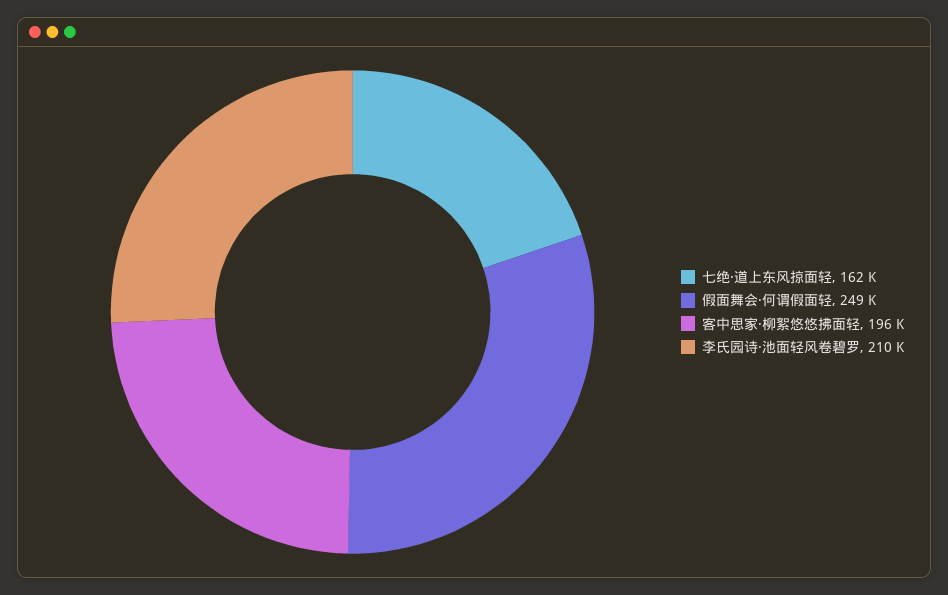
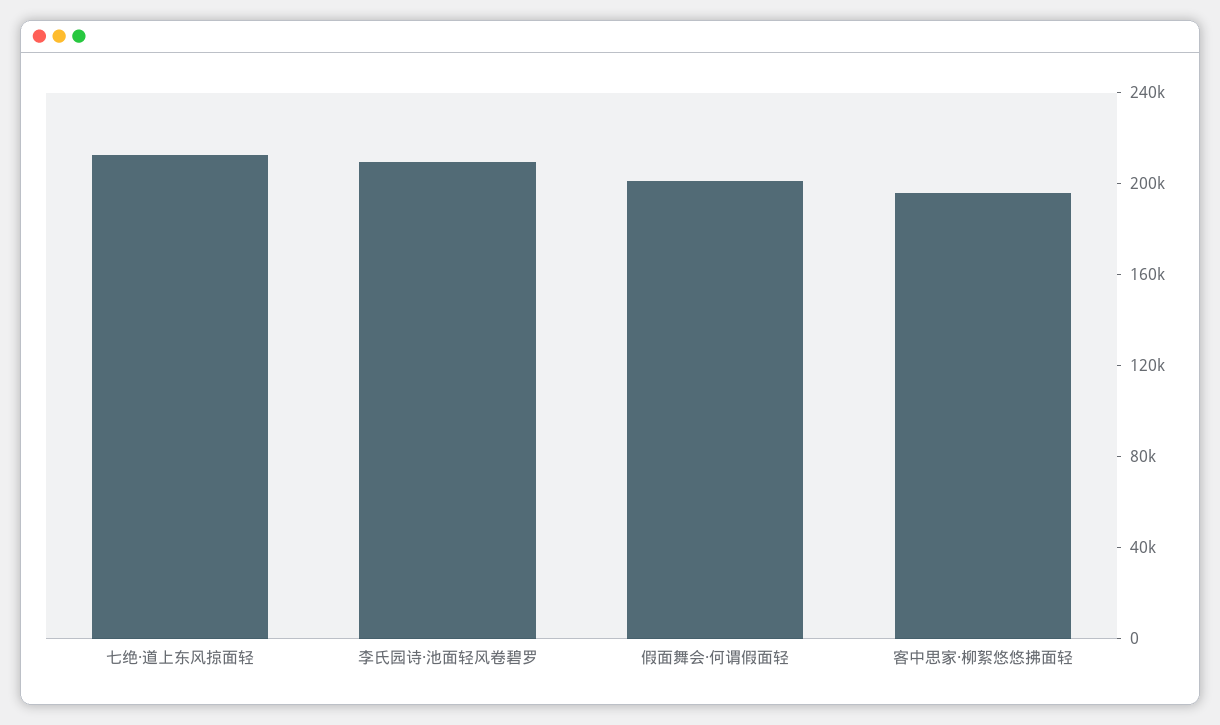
  {
-   "七绝·道上东风掠面轻": 162000,
+   "七绝·道上东风掠面轻": 210000,
-   "假面舞会·何谓假面轻": 249000,
+   "假面舞会·何谓假面轻": 200000,
    "客中思家·柳絮悠悠拂面轻": 196000,
    "李氏园诗·池面轻风卷碧罗": 210000
  }

